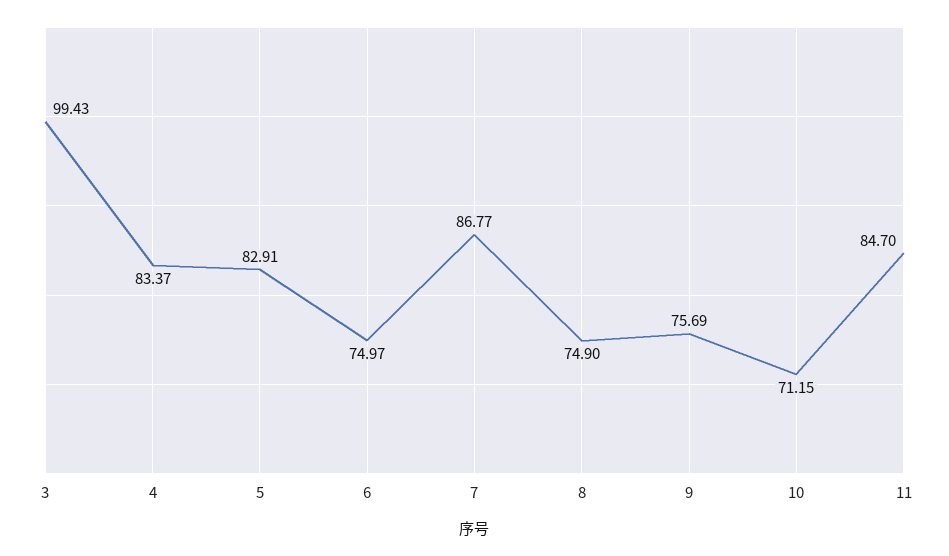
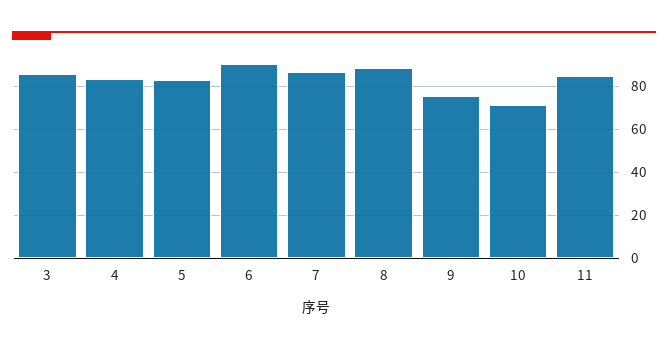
  {
-   "3": 99.43,
+   "3": 85,
    "4": 83.37,
    "5": 82.91,
-   "6": 74.97,
+   "6": 90,
    "7": 86.77,
-   "8": 74.9,
+   "8": 90,
    "9": 75.69,
    "10": 71.15,
    "11": 84.7
  }

